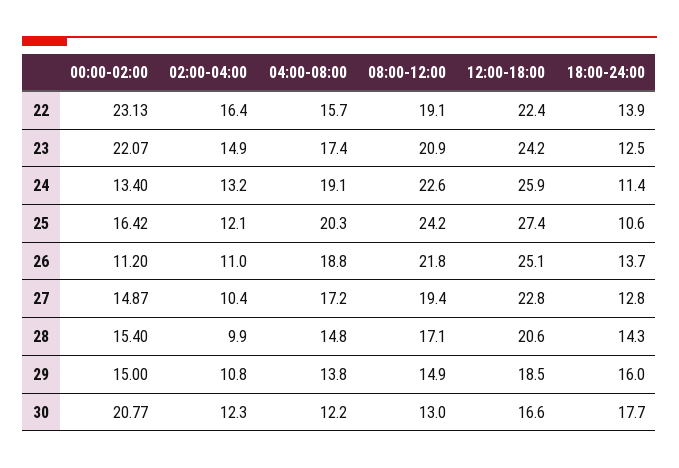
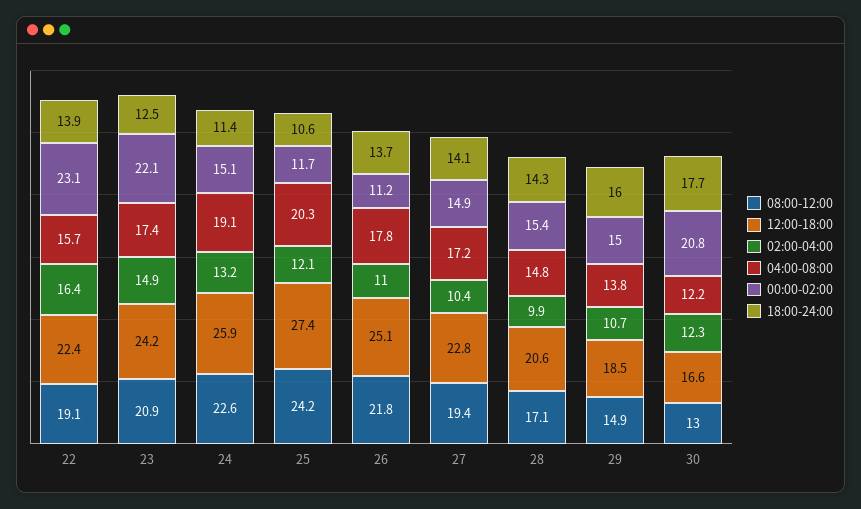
  {
    "00:00-02:00": {
      "22": 23.13,
      "23": 22.07,
-     "24": 13.4,
+     "24": 15.1,
-     "25": 16.42,
+     "25": 11.7,
      "26": 11.2,
      "27": 14.87,
      "28": 15.4,
      "29": 15,
      "30": 20.77
    },
    "02:00-04:00": {
      "22": 16.4,
      "23": 14.9,
      "24": 13.2,
      "25": 12.1,
      "26": 11,
      "27": 10.4,
      "28": 9.9,
-     "29": 10.8,
+     "29": 10.7,
      "30": 12.3
    },
    "04:00-08:00": {
      "22": 15.7,
      "23": 17.4,
      "24": 19.1,
      "25": 20.3,
-     "26": 18.8,
+     "26": 17.8,
      "27": 17.2,
      "28": 14.8,
      "29": 13.8,
      "30": 12.2
    },
    "08:00-12:00": {
      "22": 19.1,
      "23": 20.9,
      "24": 22.6,
      "25": 24.2,
      "26": 21.8,
      "27": 19.4,
      "28": 17.1,
      "29": 14.9,
      "30": 13
    },
    "12:00-18:00": {
      "22": 22.4,
      "23": 24.2,
      "24": 25.9,
      "25": 27.4,
      "26": 25.1,
      "27": 22.8,
      "28": 20.6,
      "29": 18.5,
      "30": 16.6
    },
    "18:00-24:00": {
      "22": 13.9,
      "23": 12.5,
      "24": 11.4,
      "25": 10.6,
      "26": 13.7,
-     "27": 12.8,
+     "27": 14.1,
      "28": 14.3,
      "29": 16,
      "30": 17.7
    }
  }

